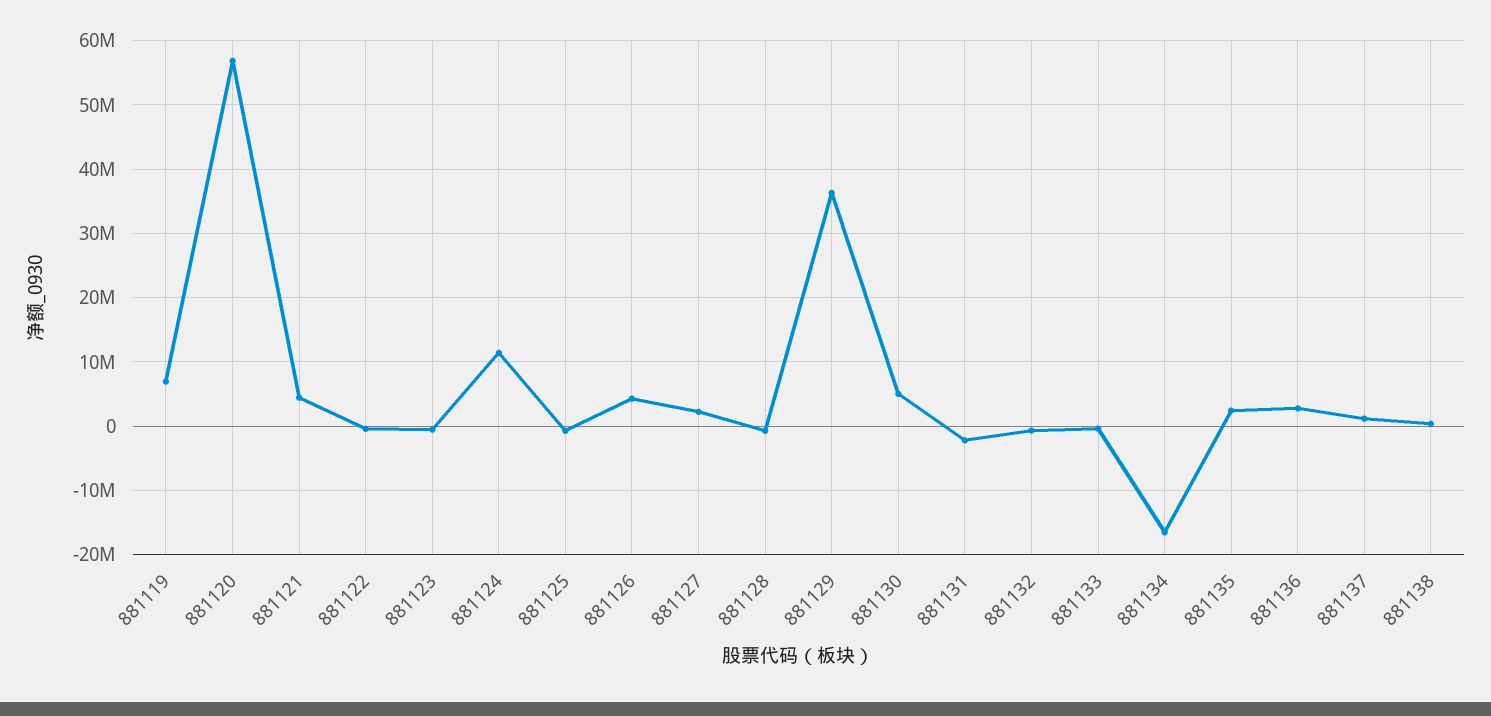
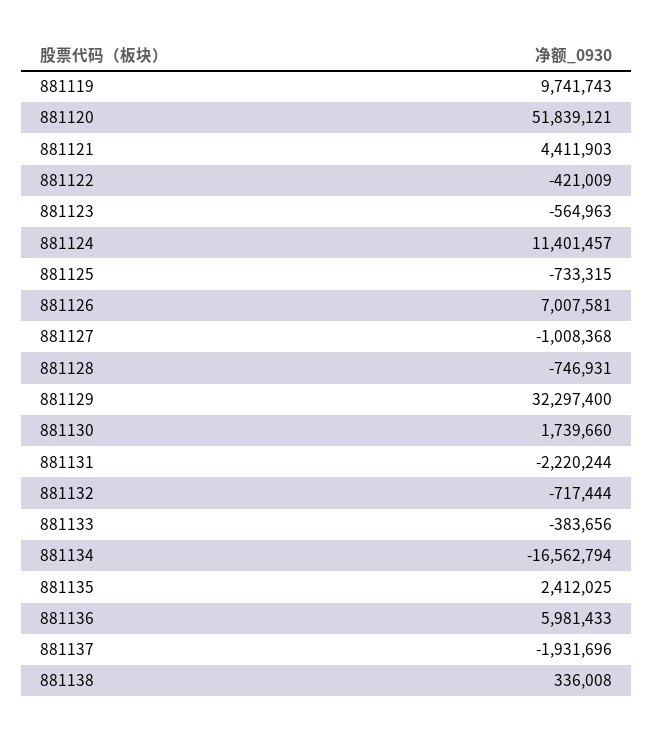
  {
-   "881119": 7000000,
+   "881119": 9741743,
-   "881120": 57000000,
+   "881120": 51839121,
    "881121": 4411903,
    "881122": -421009,
    "881123": -564963,
    "881124": 11401457,
    "881125": -733315,
-   "881126": 4000000,
+   "881126": 7007581,
-   "881127": 2000000,
+   "881127": -1008368,
    "881128": -746931,
-   "881129": 36000000,
+   "881129": 32297400,
-   "881130": 5000000,
+   "881130": 1739660,
    "881131": -2220244,
    "881132": -717444,
    "881133": -383656,
    "881134": -16562794,
    "881135": 2412025,
-   "881136": 3000000,
+   "881136": 5981433,
-   "881137": 1000000,
+   "881137": -1931696,
    "881138": 336008
  }

